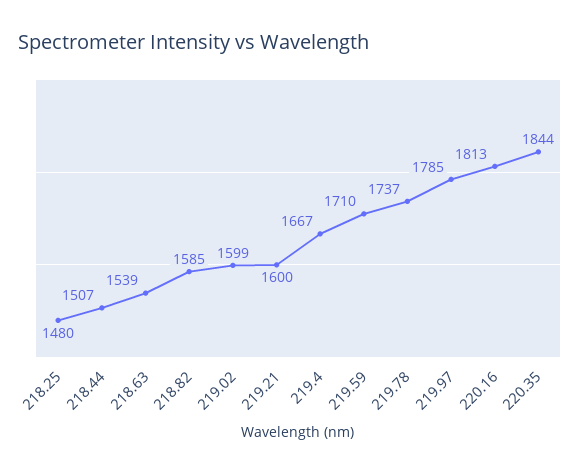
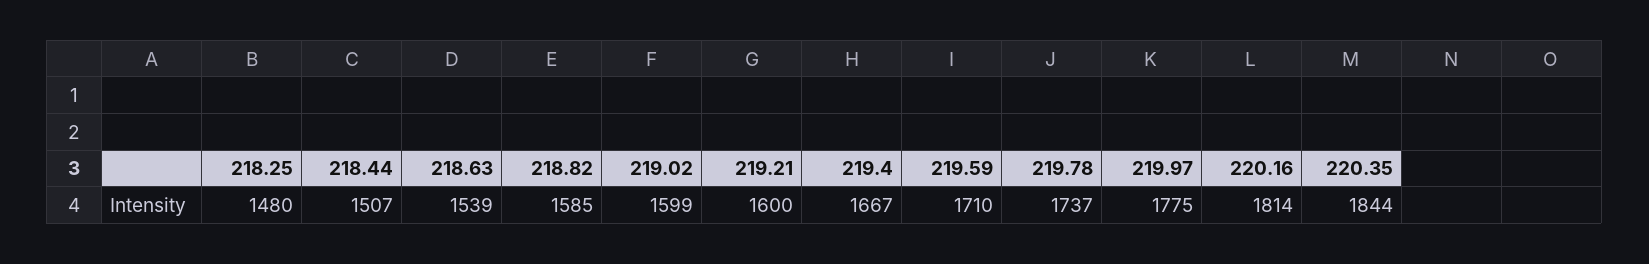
  {
    "218.25": 1480,
    "218.44": 1507,
    "218.63": 1539,
    "218.82": 1585,
    "219.02": 1599,
    "219.21": 1600,
    "219.4": 1667,
    "219.59": 1710,
    "219.78": 1737,
-   "219.97": 1785,
+   "219.97": 1775,
-   "220.16": 1813,
+   "220.16": 1814,
    "220.35": 1844
  }

